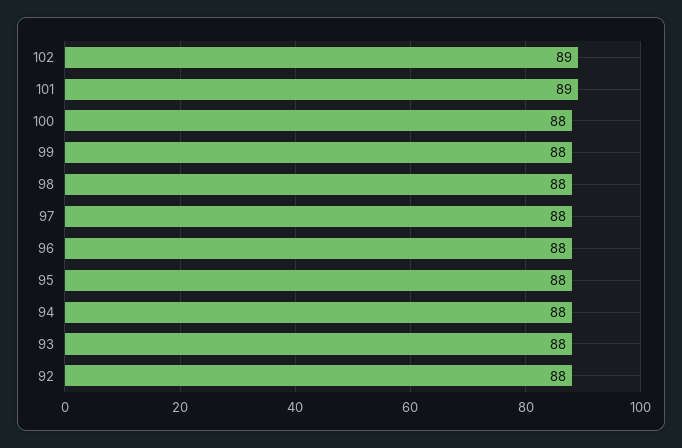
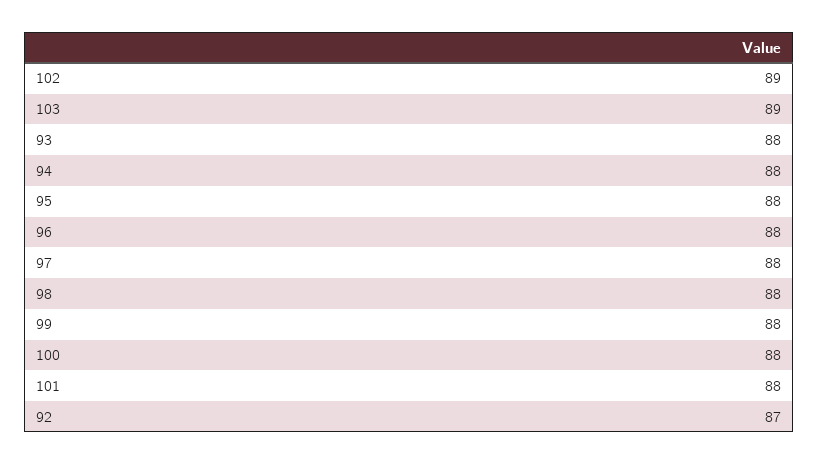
  {
    "102": 89,
-   "101": 89,
+   "101": 88,
    "100": 88,
    "99": 88,
    "98": 88,
    "97": 88,
    "96": 88,
    "95": 88,
    "94": 88,
    "93": 88,
-   "92": 88
+   "92": 87,
+   "103": 89
  }

